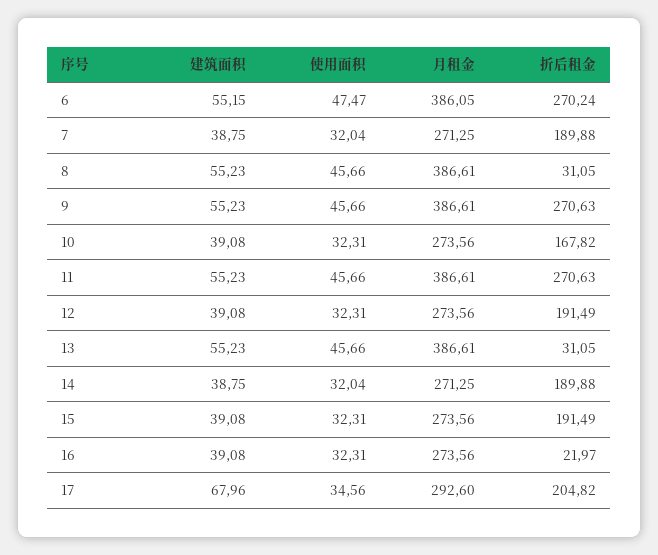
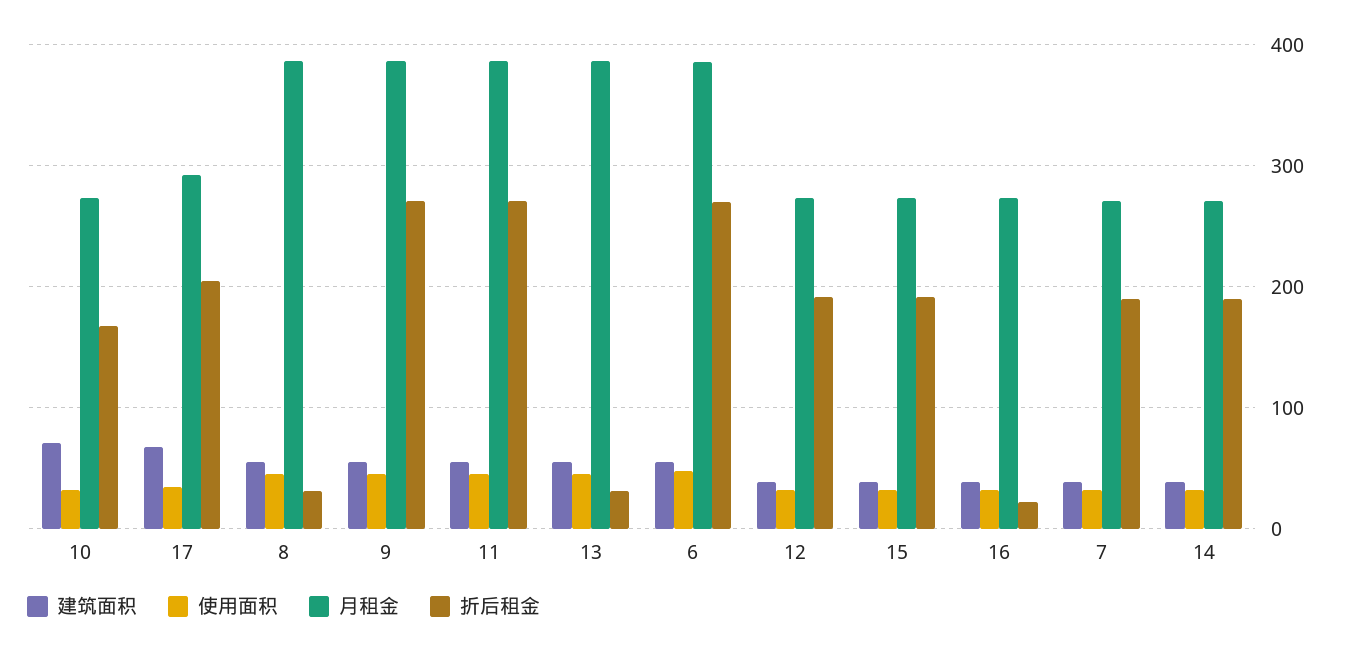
  {
    "建筑面积": {
      "6": 55.15,
      "7": 38.75,
      "8": 55.23,
      "9": 55.23,
-     "10": 39.08,
+     "10": 70,
      "11": 55.23,
      "12": 39.08,
      "13": 55.23,
      "14": 38.75,
      "15": 39.08,
      "16": 39.08,
      "17": 67.96
    },
    "使用面积": {
      "6": 47.47,
      "7": 32.04,
      "8": 45.66,
      "9": 45.66,
      "10": 32.31,
      "11": 45.66,
      "12": 32.31,
      "13": 45.66,
      "14": 32.04,
      "15": 32.31,
      "16": 32.31,
      "17": 34.56
    },
    "月租金": {
      "6": 386.05,
      "7": 271.25,
      "8": 386.61,
      "9": 386.61,
      "10": 273.56,
      "11": 386.61,
      "12": 273.56,
      "13": 386.61,
      "14": 271.25,
      "15": 273.56,
      "16": 273.56,
      "17": 292.6
    },
    "折后租金": {
      "6": 270.24,
      "7": 189.88,
      "8": 31.05,
      "9": 270.63,
      "10": 167.82,
      "11": 270.63,
      "12": 191.49,
      "13": 31.05,
      "14": 189.88,
      "15": 191.49,
      "16": 21.97,
      "17": 204.82
    }
  }

